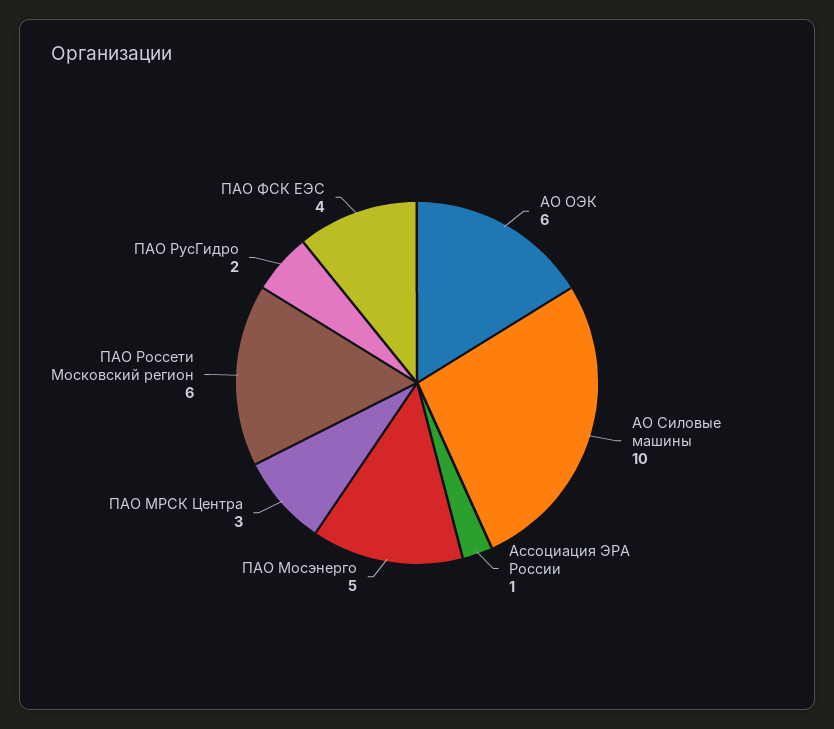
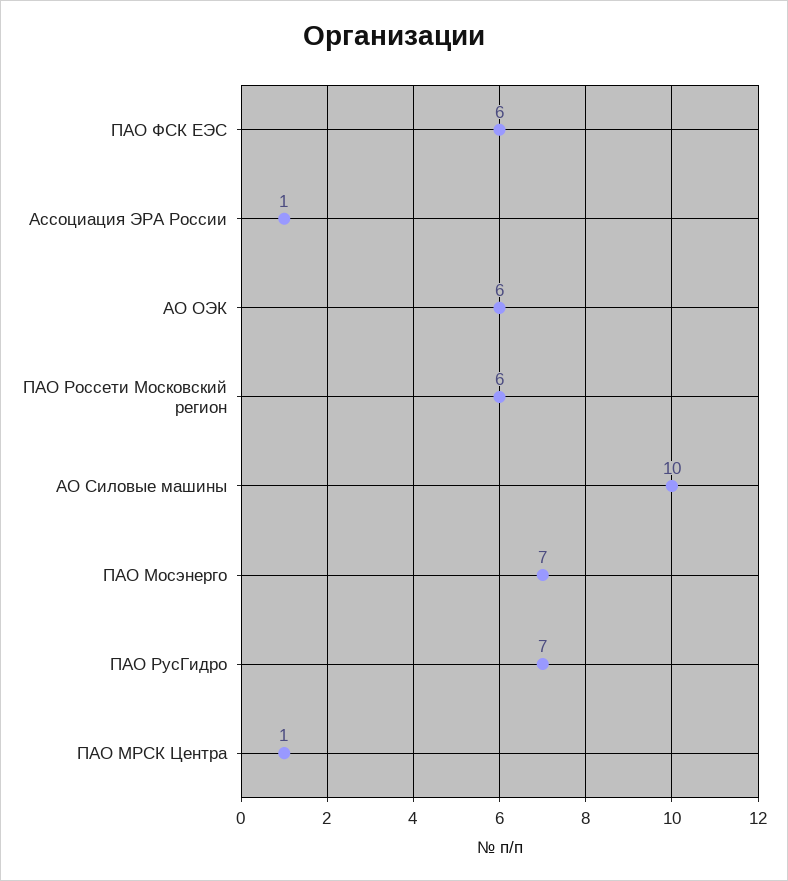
  {
    "АО ОЭК": 6,
    "АО Силовые машины": 10,
    "Ассоциация ЭРА России": 1,
-   "ПАО Мосэнерго": 5,
+   "ПАО Мосэнерго": 7,
-   "ПАО МРСК Центра": 3,
+   "ПАО МРСК Центра": 1,
    "ПАО Россети Московский регион": 6,
-   "ПАО РусГидро": 2,
+   "ПАО РусГидро": 7,
-   "ПАО ФСК ЕЭС": 4
+   "ПАО ФСК ЕЭС": 6
  }

